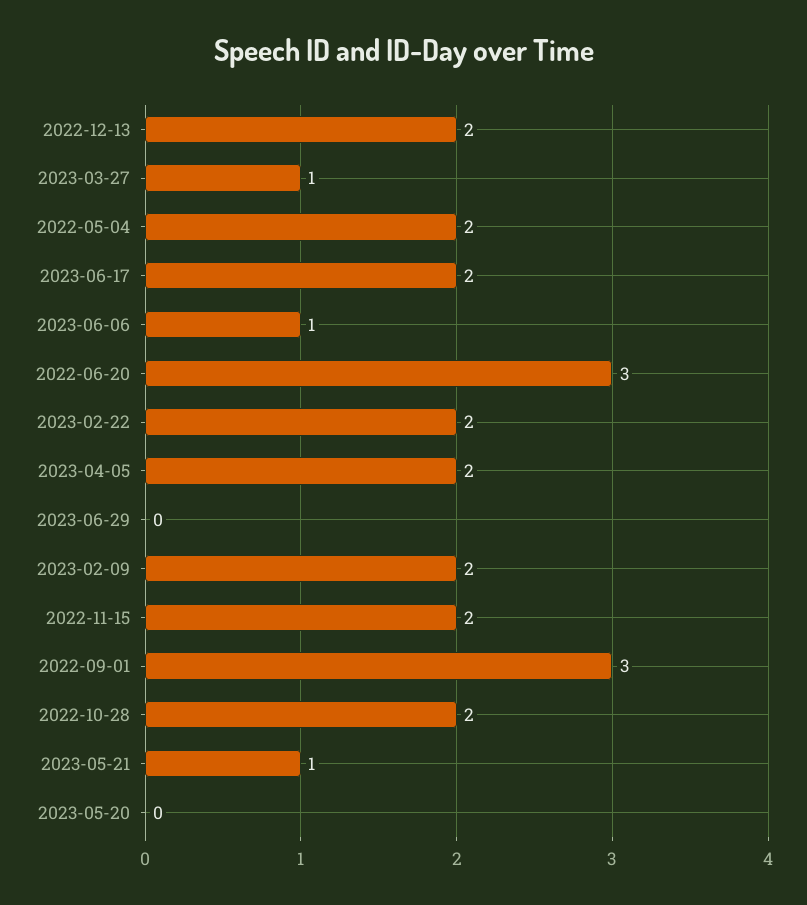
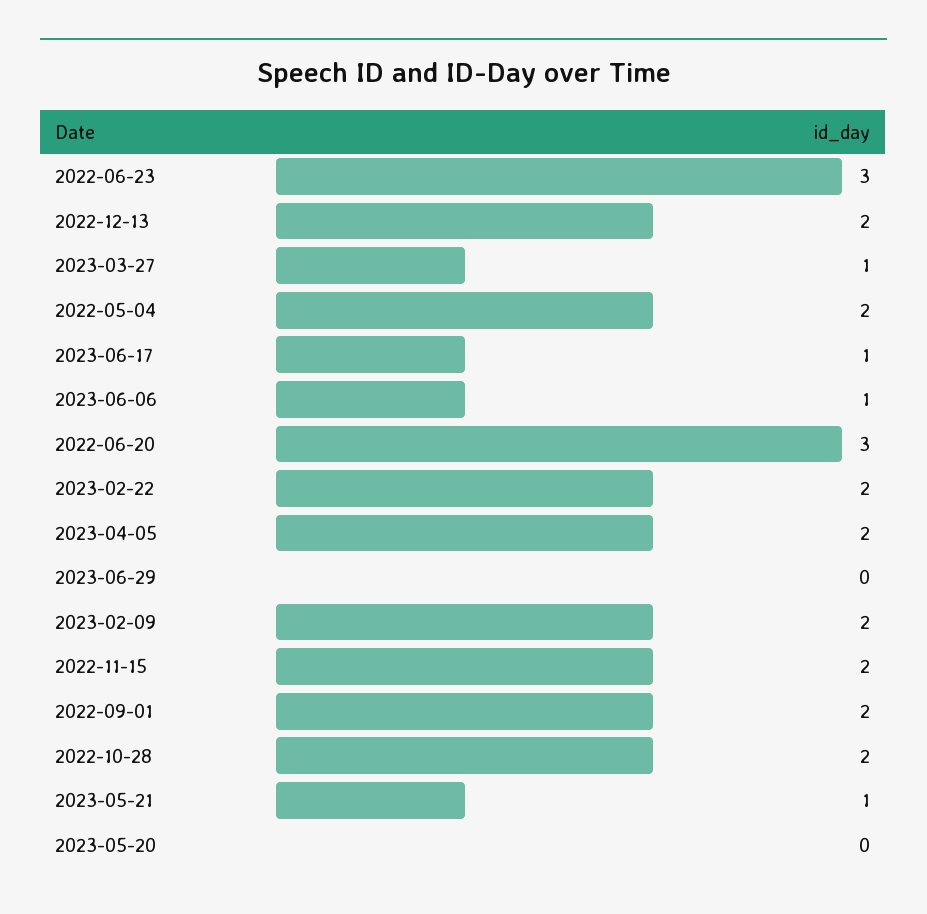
  {
    "2022-12-13": 2,
    "2023-03-27": 1,
    "2022-05-04": 2,
-   "2023-06-17": 2,
+   "2023-06-17": 1,
    "2023-06-06": 1,
    "2022-06-20": 3,
    "2023-02-22": 2,
    "2023-04-05": 2,
    "2023-06-29": 0,
    "2023-02-09": 2,
    "2022-11-15": 2,
-   "2022-09-01": 3,
+   "2022-09-01": 2,
    "2022-10-28": 2,
    "2023-05-21": 1,
-   "2023-05-20": 0
+   "2023-05-20": 0,
+   "2022-06-23": 3
  }

